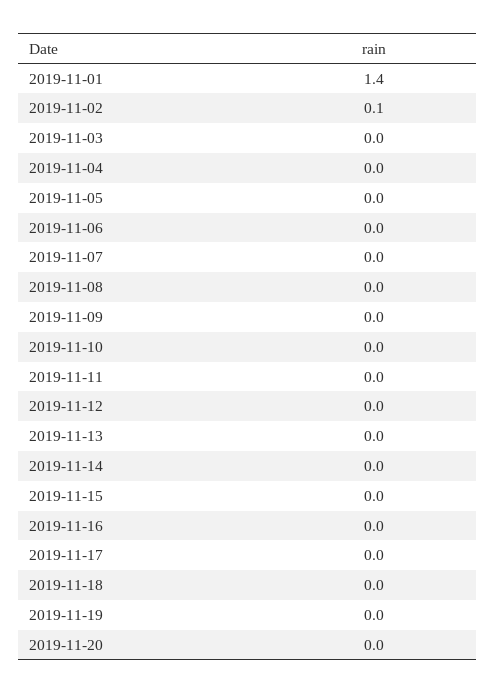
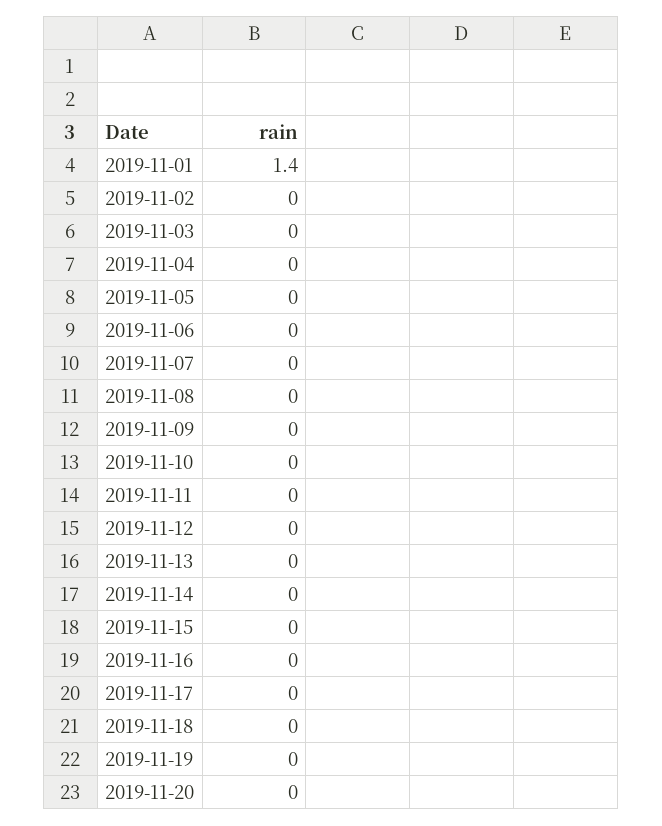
  {
    "2019-11-01": 1.4,
-   "2019-11-02": 0.1,
+   "2019-11-02": 0,
    "2019-11-03": 0,
    "2019-11-04": 0,
    "2019-11-05": 0,
    "2019-11-06": 0,
    "2019-11-07": 0,
    "2019-11-08": 0,
    "2019-11-09": 0,
    "2019-11-10": 0,
    "2019-11-11": 0,
    "2019-11-12": 0,
    "2019-11-13": 0,
    "2019-11-14": 0,
    "2019-11-15": 0,
    "2019-11-16": 0,
    "2019-11-17": 0,
    "2019-11-18": 0,
    "2019-11-19": 0,
    "2019-11-20": 0
  }

